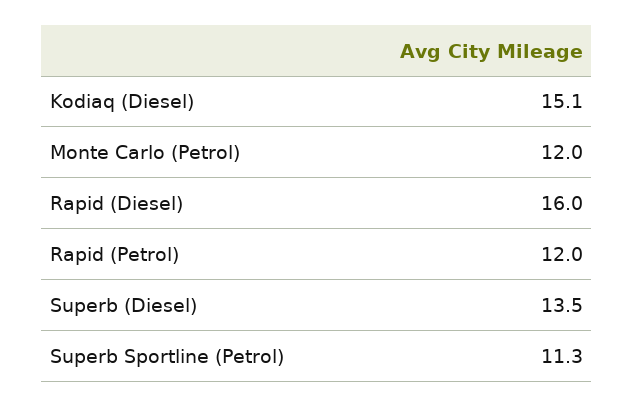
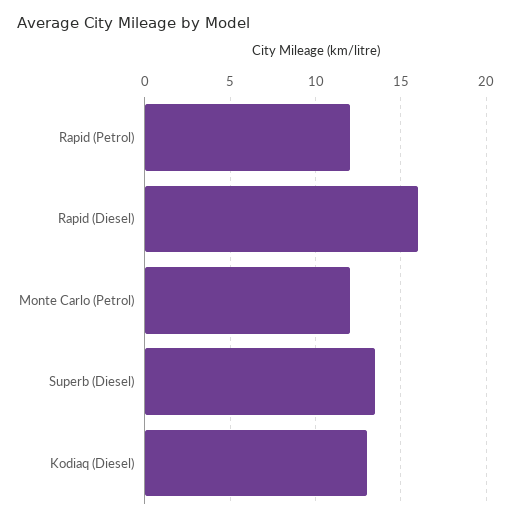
  {
-   "Kodiaq (Diesel)": 15.1,
+   "Kodiaq (Diesel)": 13,
    "Monte Carlo (Petrol)": 12,
    "Rapid (Diesel)": 16,
    "Rapid (Petrol)": 12,
-   "Superb (Diesel)": 13.5,
+   "Superb (Diesel)": 13.5
-   "Superb Sportline (Petrol)": 11.3
  }

